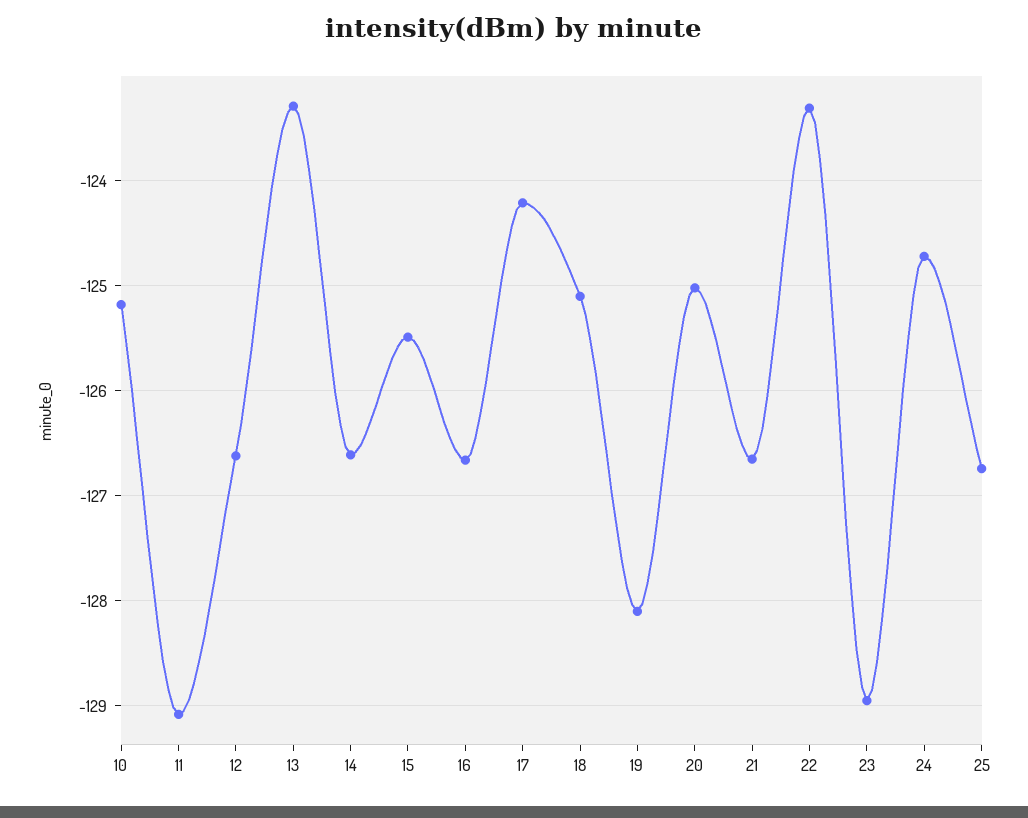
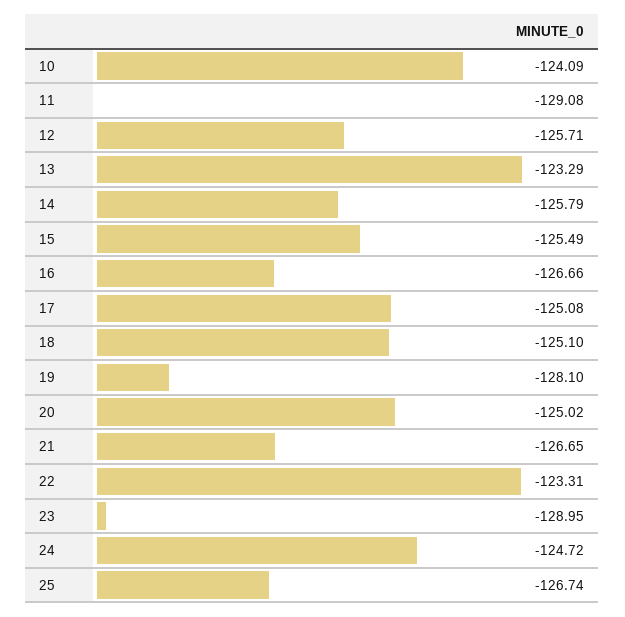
  {
-   "10": -125.2,
+   "10": -124.09,
    "11": -129.08,
-   "12": -126.6,
+   "12": -125.71,
    "13": -123.29,
-   "14": -126.6,
+   "14": -125.79,
    "15": -125.49,
    "16": -126.66,
-   "17": -124.2,
+   "17": -125.08,
    "18": -125.1,
    "19": -128.1,
    "20": -125.02,
    "21": -126.65,
    "22": -123.31,
    "23": -128.95,
    "24": -124.72,
    "25": -126.74
  }

